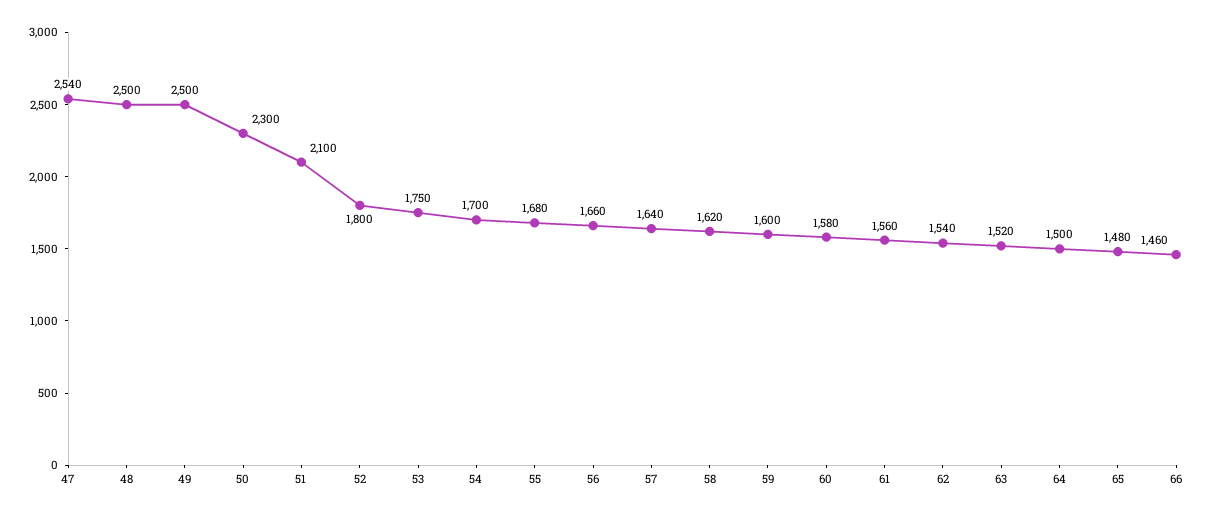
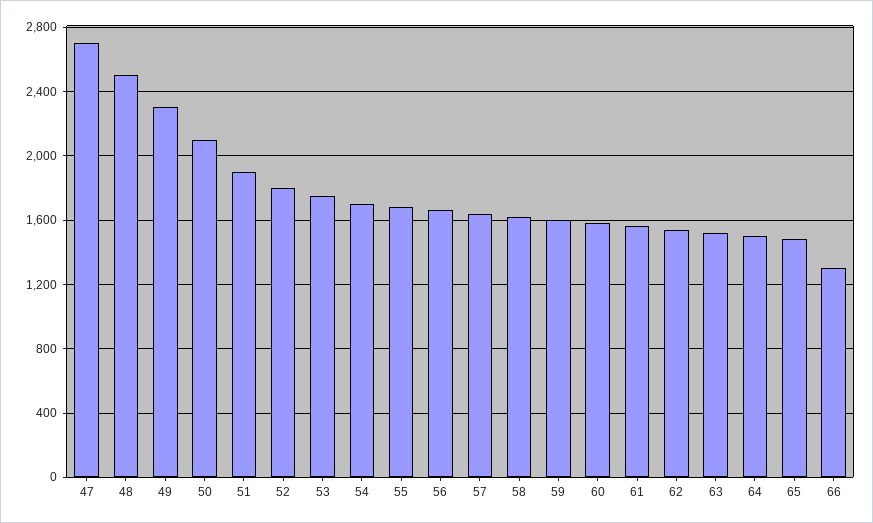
  {
-   "47": 2540,
+   "47": 2700,
    "48": 2500,
-   "49": 2500,
+   "49": 2300,
-   "50": 2300,
+   "50": 2100,
-   "51": 2100,
+   "51": 1900,
    "52": 1800,
    "53": 1750,
    "54": 1700,
    "55": 1680,
    "56": 1660,
    "57": 1640,
    "58": 1620,
    "59": 1600,
    "60": 1580,
    "61": 1560,
    "62": 1540,
    "63": 1520,
    "64": 1500,
    "65": 1480,
-   "66": 1460
+   "66": 1300
  }

